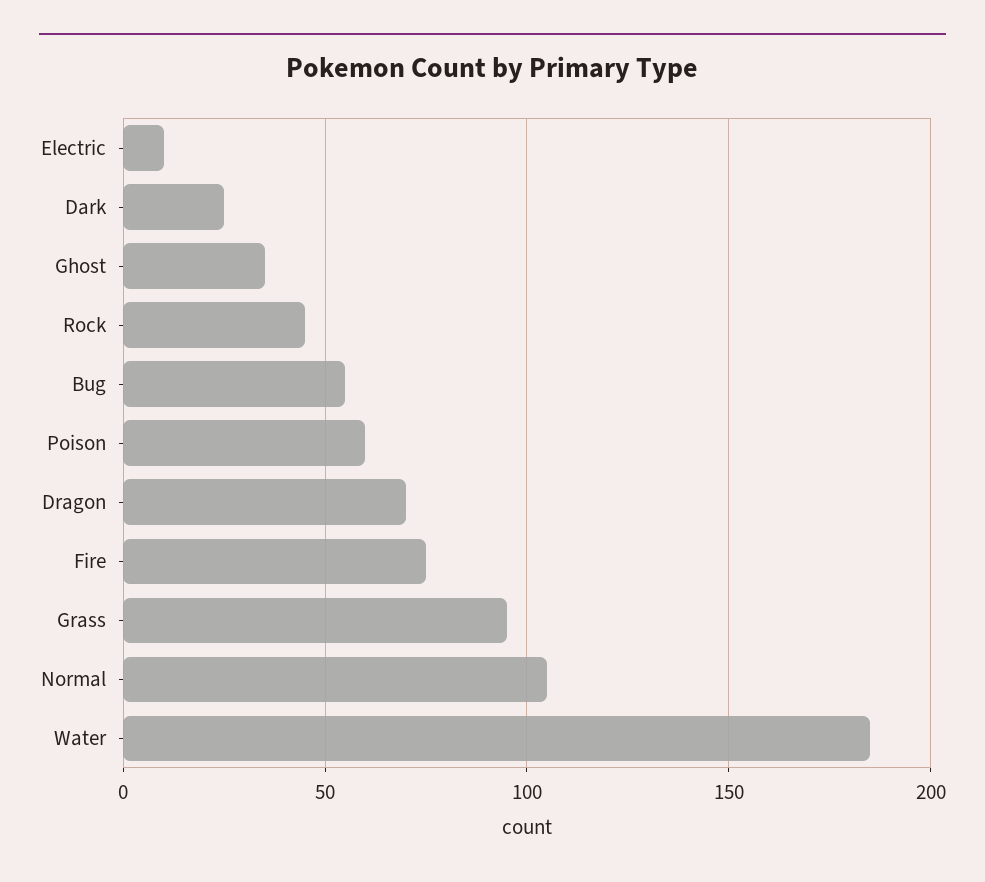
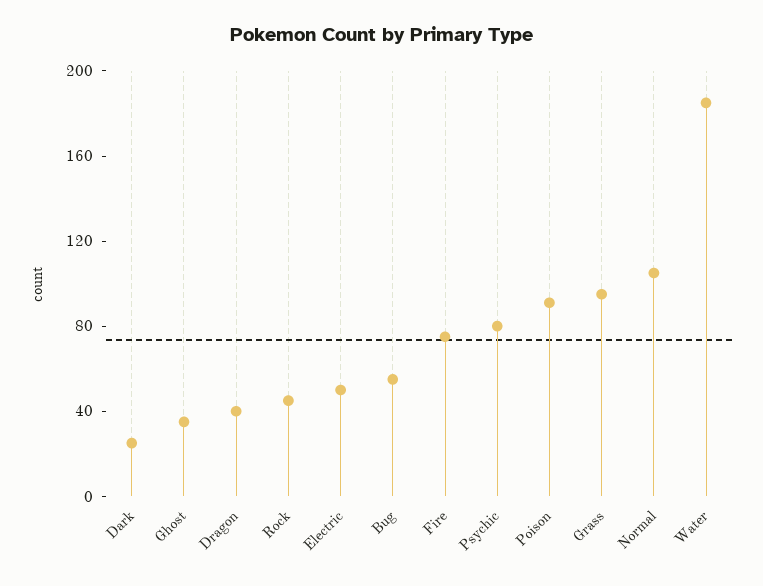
  {
-   "Electric": 10,
+   "Electric": 50,
    "Dark": 25,
    "Ghost": 35,
    "Rock": 45,
    "Bug": 55,
-   "Poison": 60,
+   "Poison": 90,
-   "Dragon": 70,
+   "Dragon": 40,
    "Fire": 75,
    "Grass": 95,
    "Normal": 105,
-   "Water": 185
+   "Water": 185,
+   "Psychic": 80
  }

